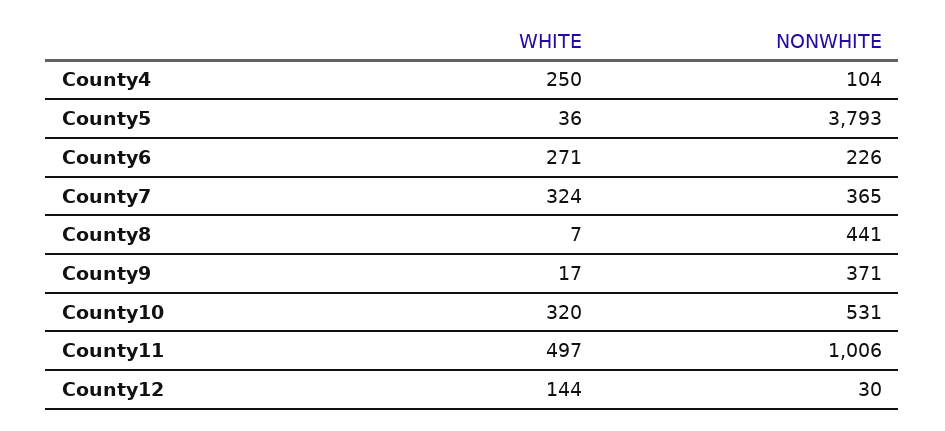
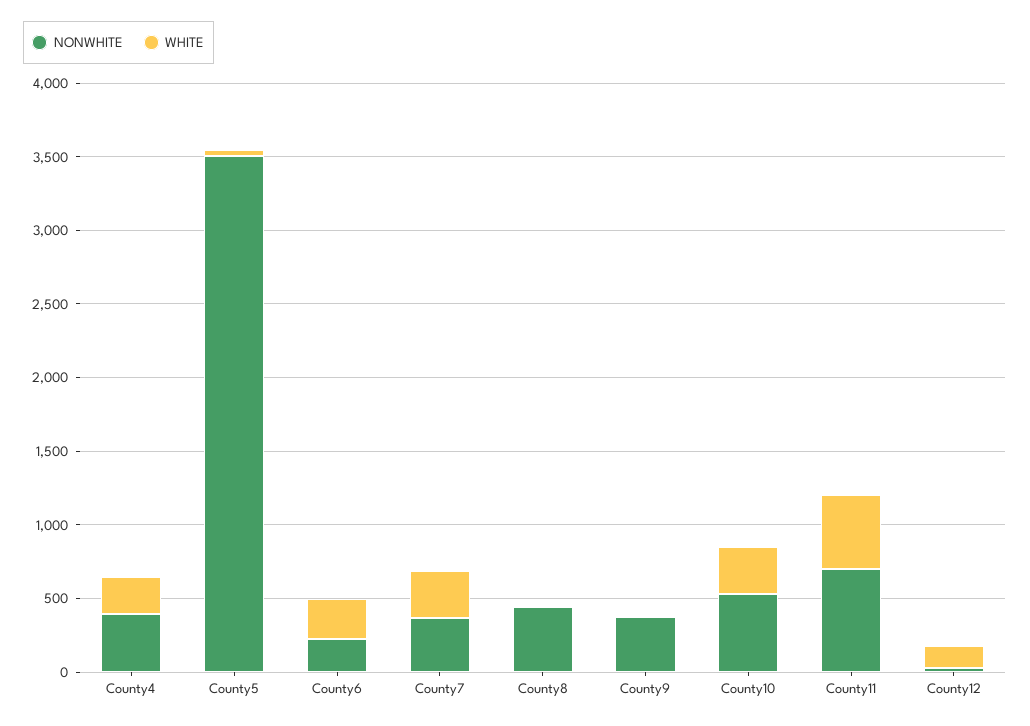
  {
    "WHITE": {
      "County4": 250,
      "County5": 36,
      "County6": 271,
      "County7": 324,
      "County8": 7,
      "County9": 17,
      "County10": 320,
      "County11": 497,
      "County12": 144
    },
    "NONWHITE": {
-     "County4": 104,
+     "County4": 400,
-     "County5": 3793,
+     "County5": 3500,
      "County6": 226,
      "County7": 365,
      "County8": 441,
      "County9": 371,
      "County10": 531,
-     "County11": 1006,
+     "County11": 700,
      "County12": 30
    }
  }

